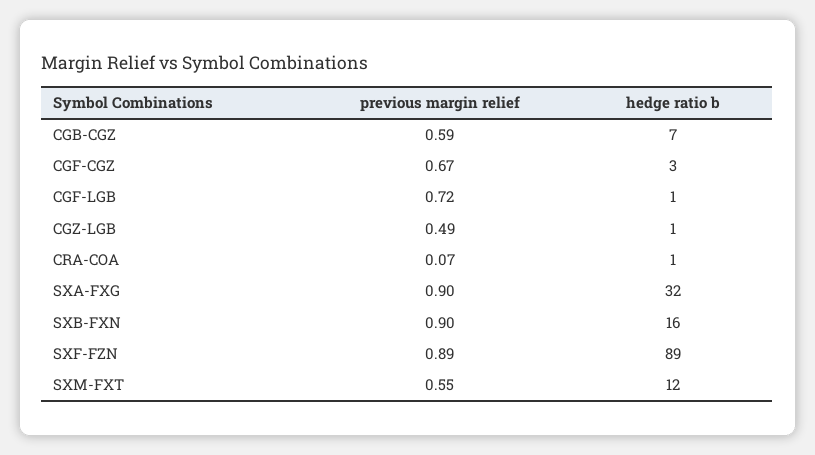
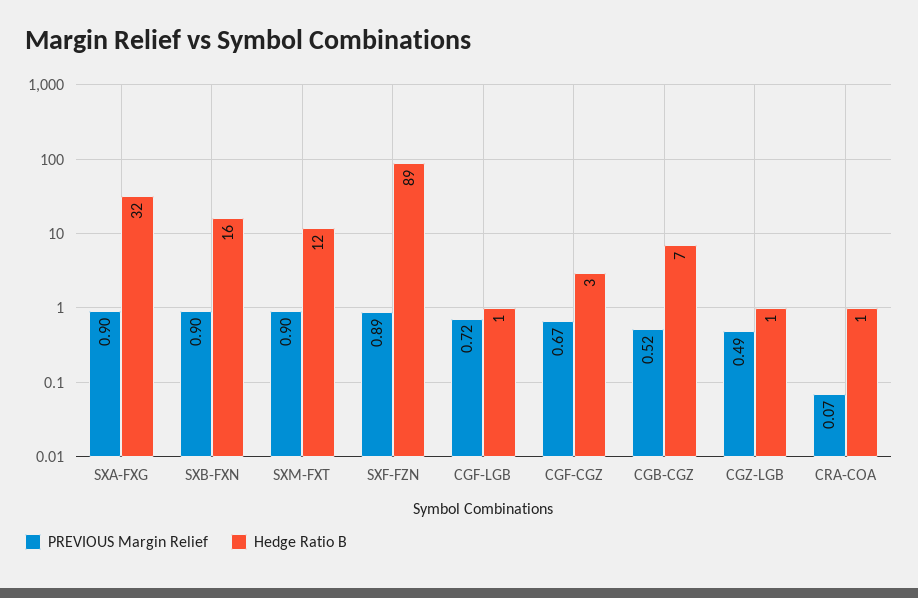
  {
    "previous margin relief": {
-     "CGB-CGZ": 0.59,
+     "CGB-CGZ": 0.52,
      "CGF-CGZ": 0.67,
      "CGF-LGB": 0.72,
      "CGZ-LGB": 0.49,
      "CRA-COA": 0.07,
      "SXA-FXG": 0.9,
      "SXB-FXN": 0.9,
      "SXF-FZN": 0.89,
-     "SXM-FXT": 0.55
+     "SXM-FXT": 0.9
    },
    "hedge ratio b": {
      "CGB-CGZ": 7,
      "CGF-CGZ": 3,
      "CGF-LGB": 1,
      "CGZ-LGB": 1,
      "CRA-COA": 1,
      "SXA-FXG": 32,
      "SXB-FXN": 16,
      "SXF-FZN": 89,
      "SXM-FXT": 12
    }
  }

